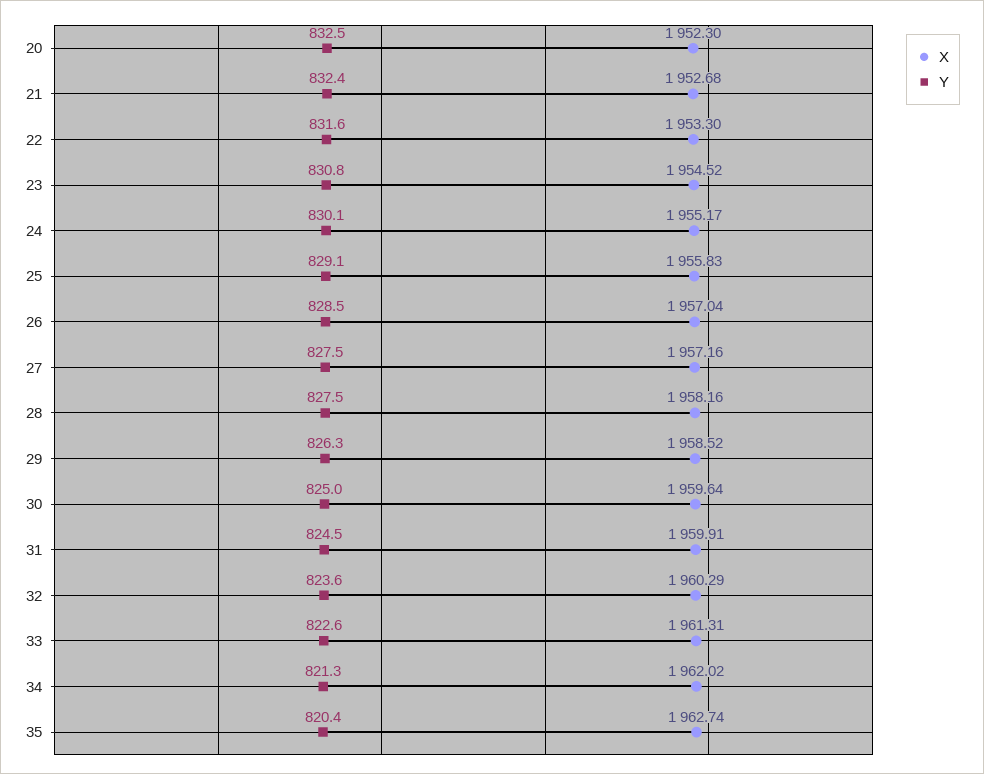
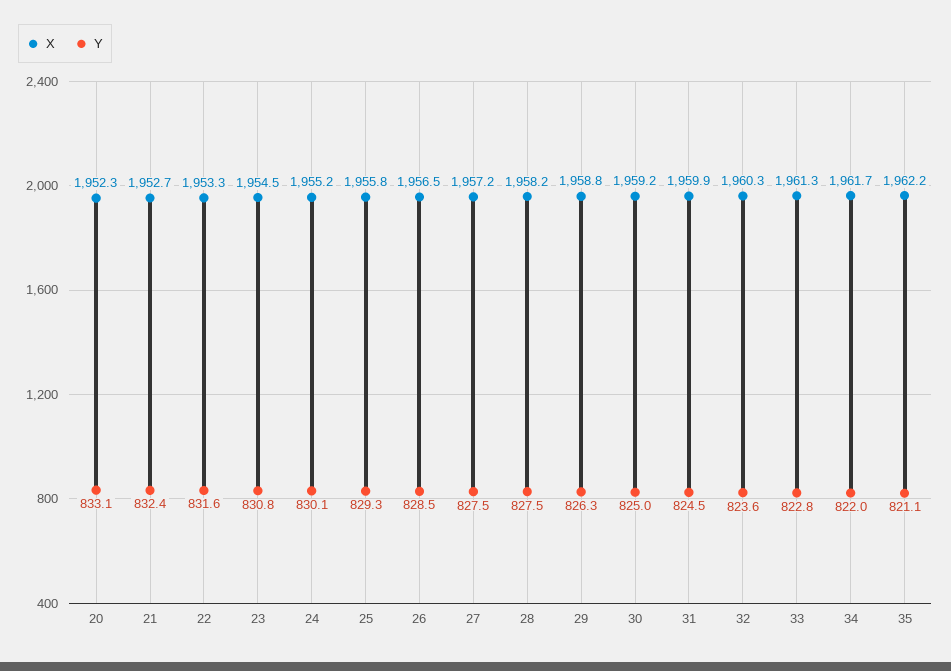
  {
    "X": {
      "20": 1952.3,
      "21": 1952.68,
      "22": 1953.3,
      "23": 1954.52,
      "24": 1955.17,
      "25": 1955.83,
-     "26": 1957.04,
+     "26": 1956.5,
      "27": 1957.16,
      "28": 1958.16,
-     "29": 1958.52,
+     "29": 1958.8,
-     "30": 1959.64,
+     "30": 1959.2,
      "31": 1959.91,
      "32": 1960.29,
      "33": 1961.31,
-     "34": 1962.02,
+     "34": 1961.7,
-     "35": 1962.74
+     "35": 1962.2
    },
    "Y": {
-     "20": 832.5,
+     "20": 833.1,
      "21": 832.4,
      "22": 831.6,
      "23": 830.8,
      "24": 830.1,
-     "25": 829.1,
+     "25": 829.3,
      "26": 828.5,
      "27": 827.5,
      "28": 827.5,
      "29": 826.3,
      "30": 825,
      "31": 824.5,
      "32": 823.6,
-     "33": 822.6,
+     "33": 822.8,
-     "34": 821.3,
+     "34": 822,
-     "35": 820.4
+     "35": 821.1
    }
  }

